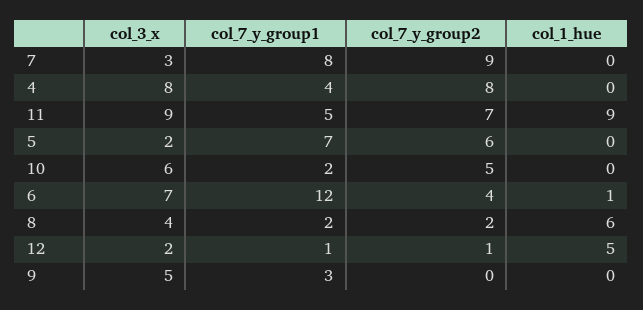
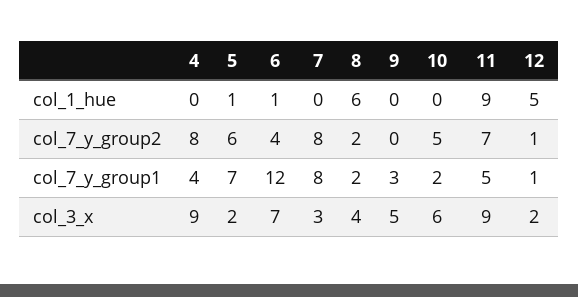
  {
    "col_3_x": {
      "7": 3,
-     "4": 8,
+     "4": 9,
      "11": 9,
      "5": 2,
      "10": 6,
      "6": 7,
      "8": 4,
      "12": 2,
      "9": 5
    },
    "col_7_y_group1": {
      "7": 8,
      "4": 4,
      "11": 5,
      "5": 7,
      "10": 2,
      "6": 12,
      "8": 2,
      "12": 1,
      "9": 3
    },
    "col_7_y_group2": {
-     "7": 9,
+     "7": 8,
      "4": 8,
      "11": 7,
      "5": 6,
      "10": 5,
      "6": 4,
      "8": 2,
      "12": 1,
      "9": 0
    },
    "col_1_hue": {
      "7": 0,
      "4": 0,
      "11": 9,
-     "5": 0,
+     "5": 1,
      "10": 0,
      "6": 1,
      "8": 6,
      "12": 5,
      "9": 0
    }
  }

